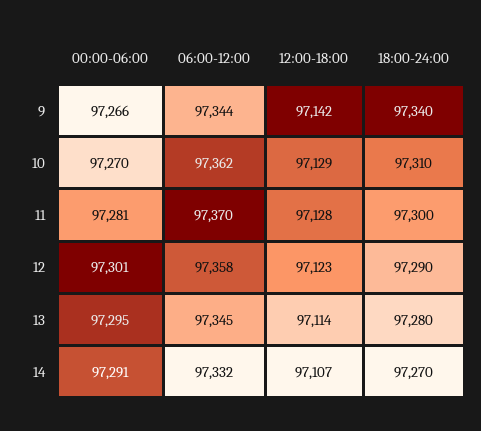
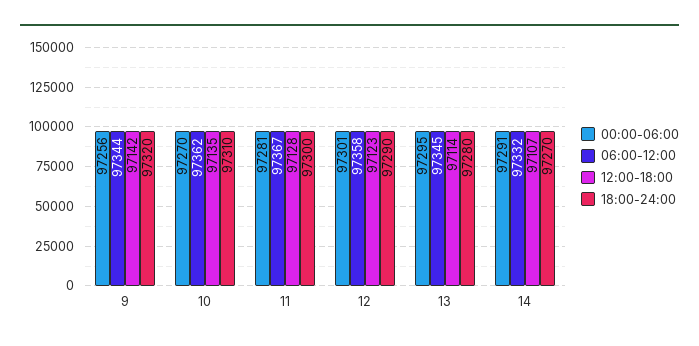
  {
    "00:00-06:00": {
-     "9": 97266,
+     "9": 97256,
      "10": 97270,
      "11": 97281,
      "12": 97301,
      "13": 97295,
      "14": 97291
    },
    "06:00-12:00": {
      "9": 97344,
      "10": 97362,
-     "11": 97370,
+     "11": 97367,
      "12": 97358,
      "13": 97345,
      "14": 97332
    },
    "12:00-18:00": {
      "9": 97142,
-     "10": 97129,
+     "10": 97135,
      "11": 97128,
      "12": 97123,
      "13": 97114,
      "14": 97107
    },
    "18:00-24:00": {
-     "9": 97340,
+     "9": 97320,
      "10": 97310,
      "11": 97300,
      "12": 97290,
      "13": 97280,
      "14": 97270
    }
  }

